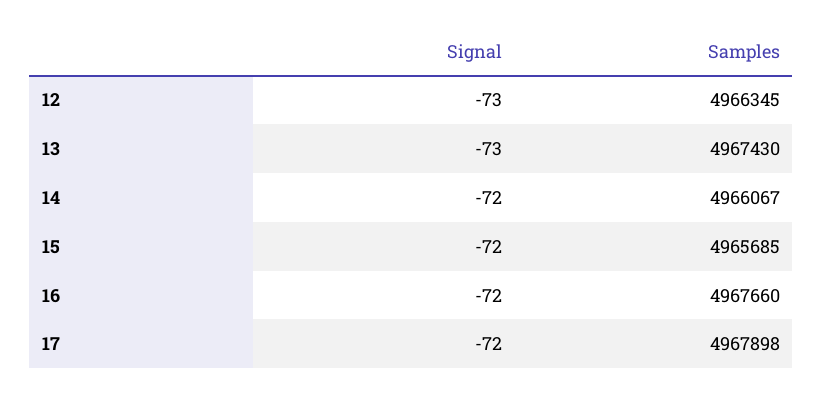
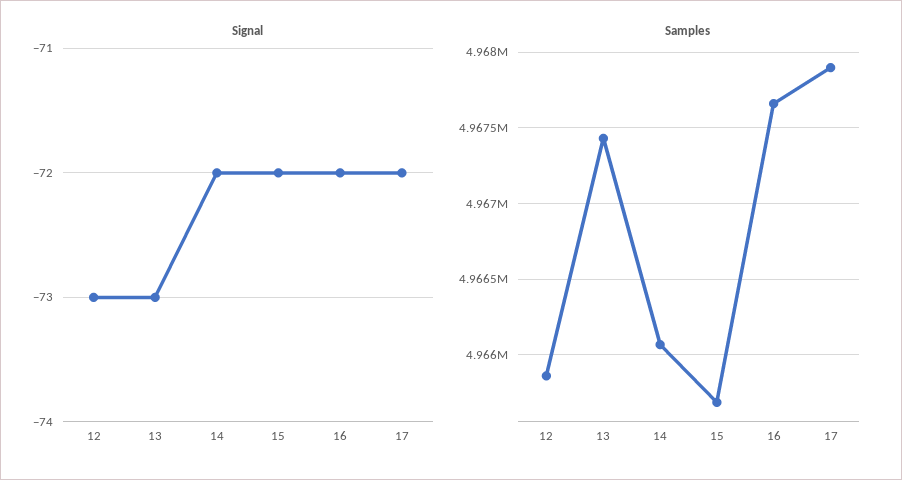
  {
    "Signal": {
      "12": -73,
      "13": -73,
      "14": -72,
      "15": -72,
      "16": -72,
      "17": -72
    },
    "Samples": {
-     "12": 4966345,
+     "12": 4965850,
      "13": 4967430,
      "14": 4966067,
      "15": 4965685,
      "16": 4967660,
      "17": 4967898
    }
  }

